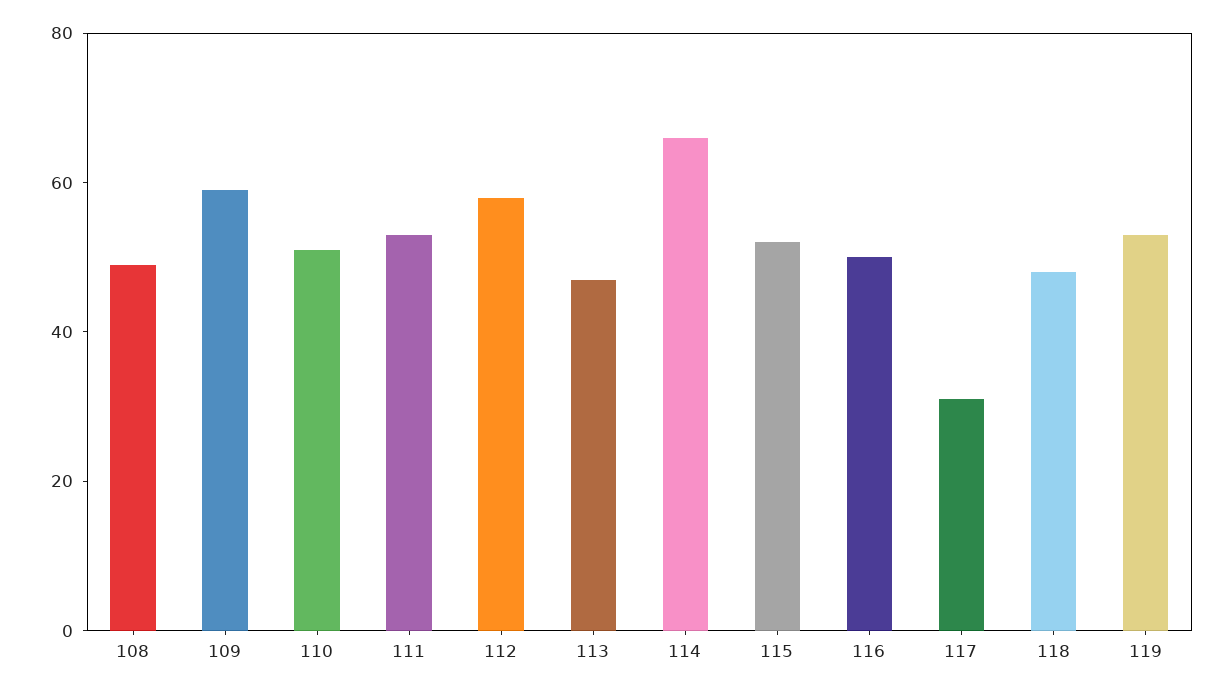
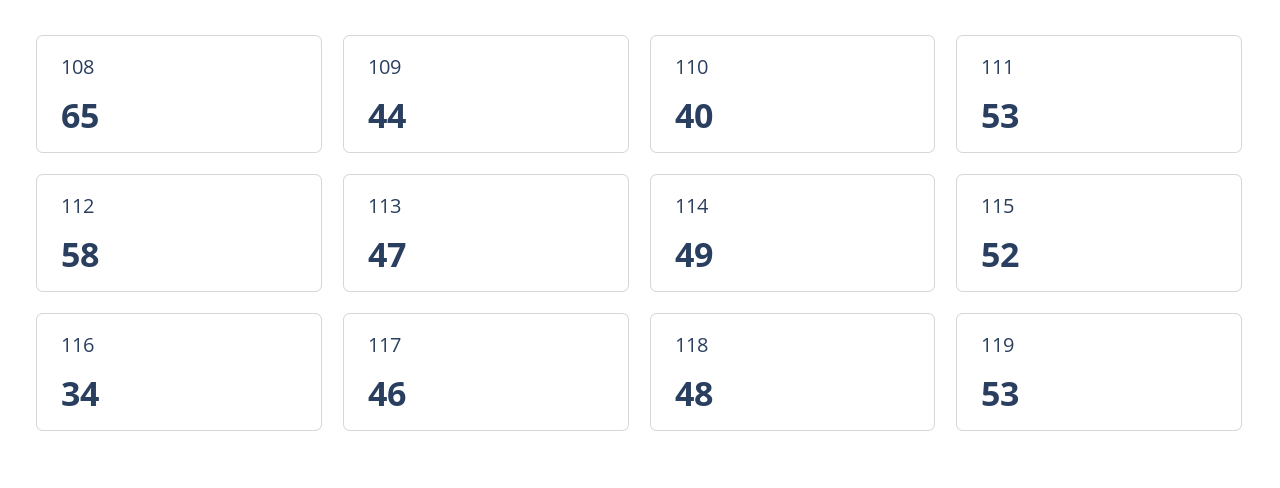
  {
-   "108": 50,
+   "108": 65,
-   "109": 60,
+   "109": 44,
-   "110": 50,
+   "110": 40,
    "111": 53,
    "112": 58,
    "113": 47,
-   "114": 65,
+   "114": 49,
    "115": 52,
-   "116": 50,
+   "116": 34,
-   "117": 30,
+   "117": 46,
    "118": 48,
    "119": 53
  }

